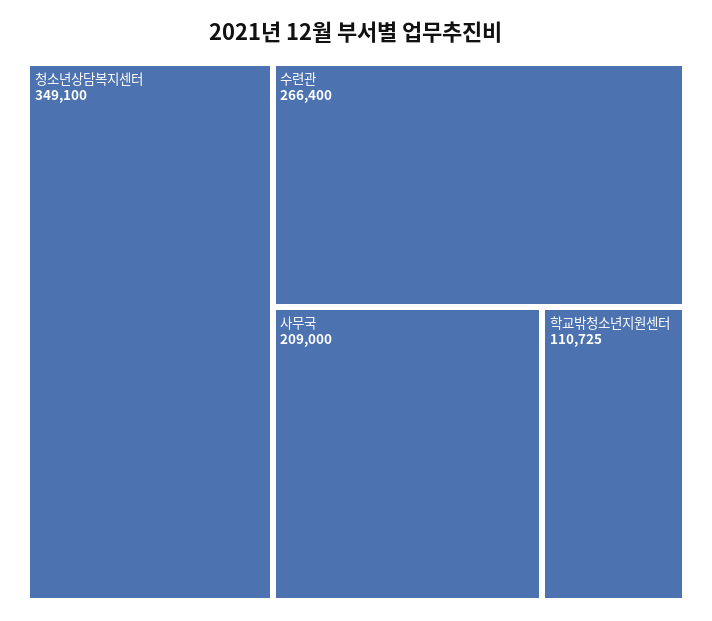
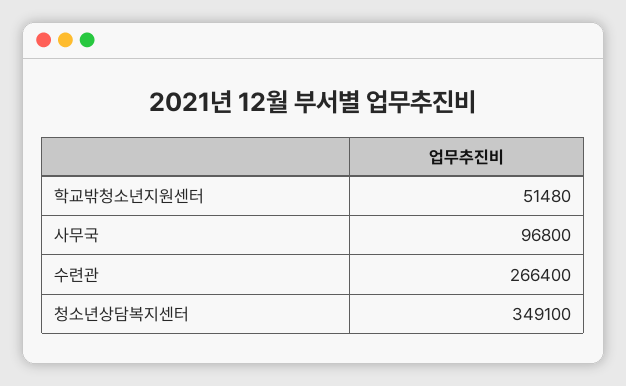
  {
    "청소년상담복지센터": 349100,
    "수련관": 266400,
-   "사무국": 209000,
+   "사무국": 96800,
-   "학교밖청소년지원센터": 110725
+   "학교밖청소년지원센터": 51480
  }

